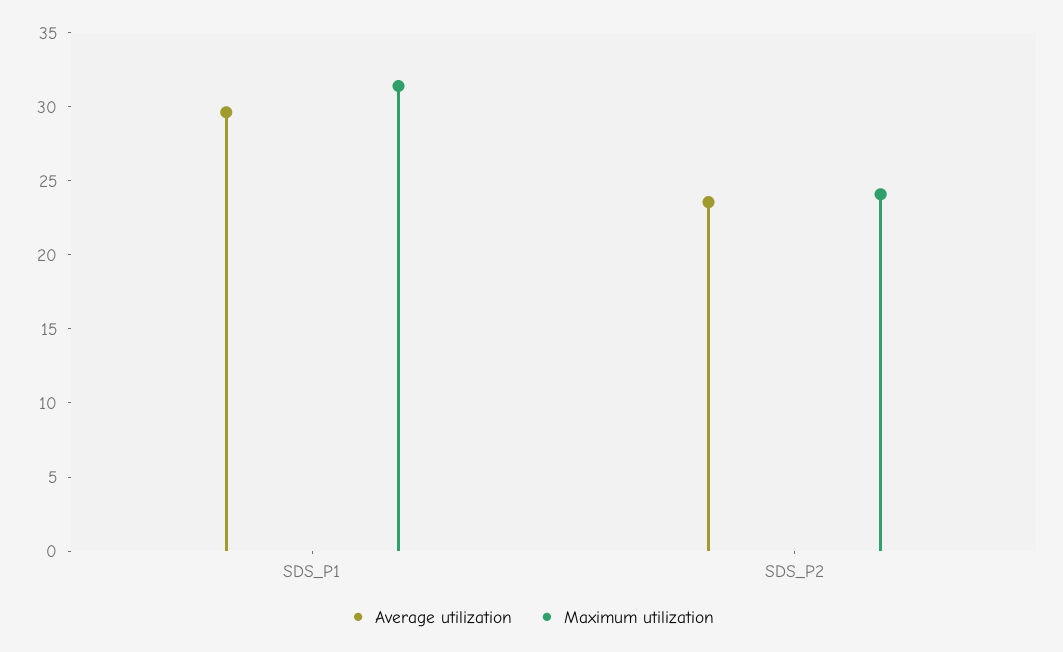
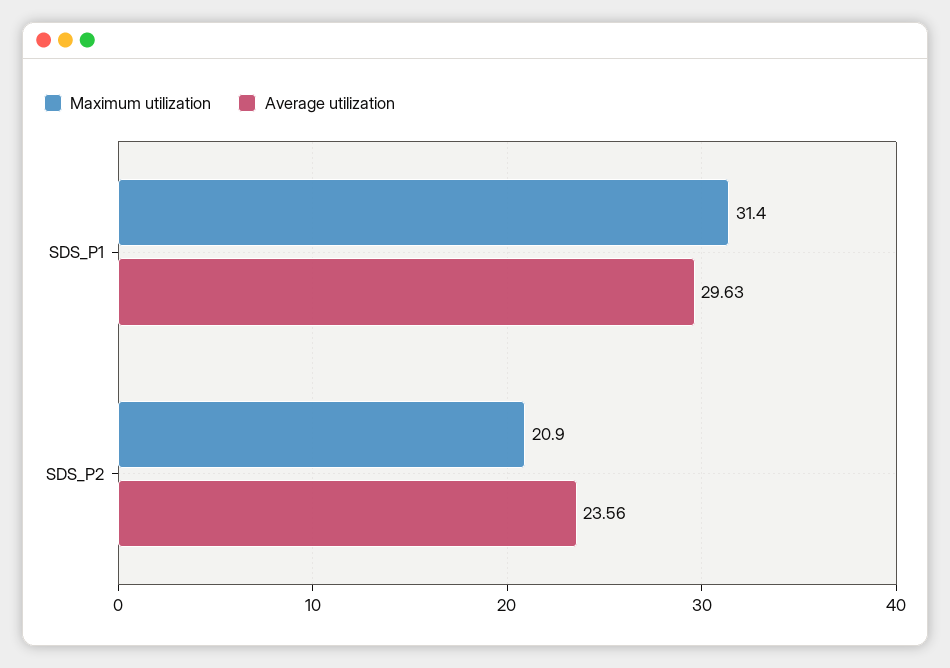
  {
    "Average utilization": {
      "SDS_P1": 29.63,
      "SDS_P2": 23.56
    },
    "Maximum utilization": {
      "SDS_P1": 31.4,
-     "SDS_P2": 24
+     "SDS_P2": 20.9
    }
  }

